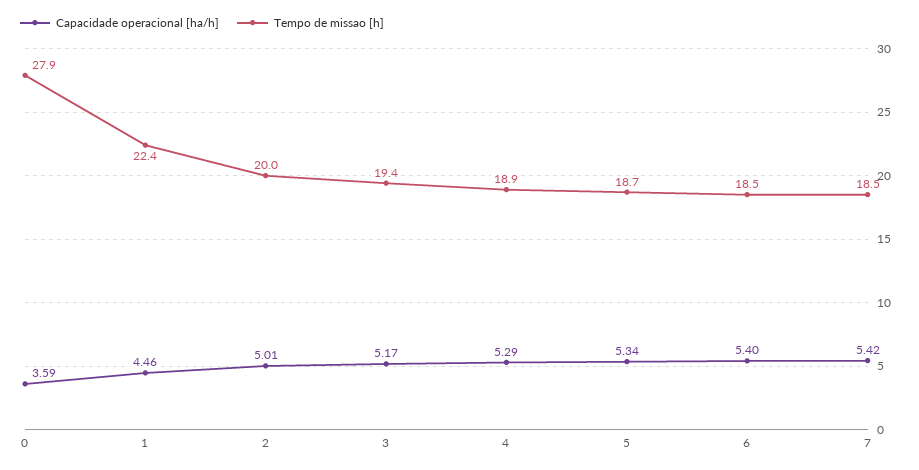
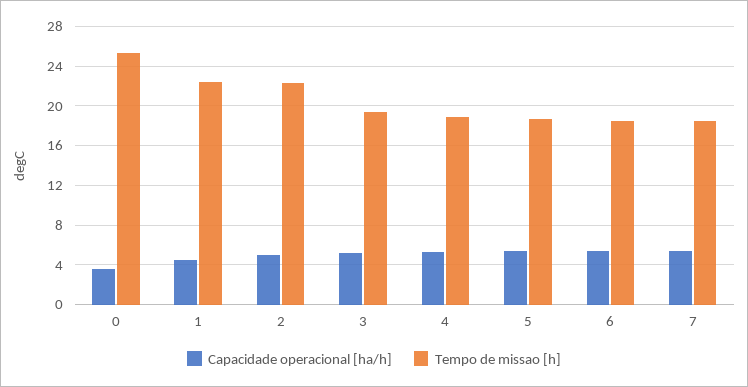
  {
    "Capacidade operacional [ha/h]": {
      "0": 3.59,
      "1": 4.46,
      "2": 5.01,
      "3": 5.17,
      "4": 5.29,
      "5": 5.34,
      "6": 5.4,
      "7": 5.42
    },
    "Tempo de missao [h]": {
-     "0": 27.9,
+     "0": 25,
      "1": 22.4,
-     "2": 20,
+     "2": 22,
      "3": 19.4,
      "4": 18.9,
      "5": 18.7,
      "6": 18.5,
      "7": 18.5
    }
  }

